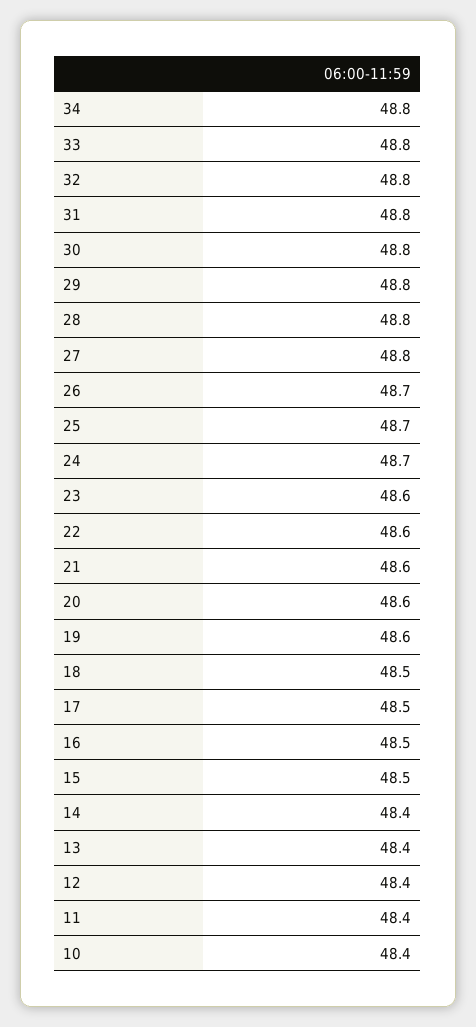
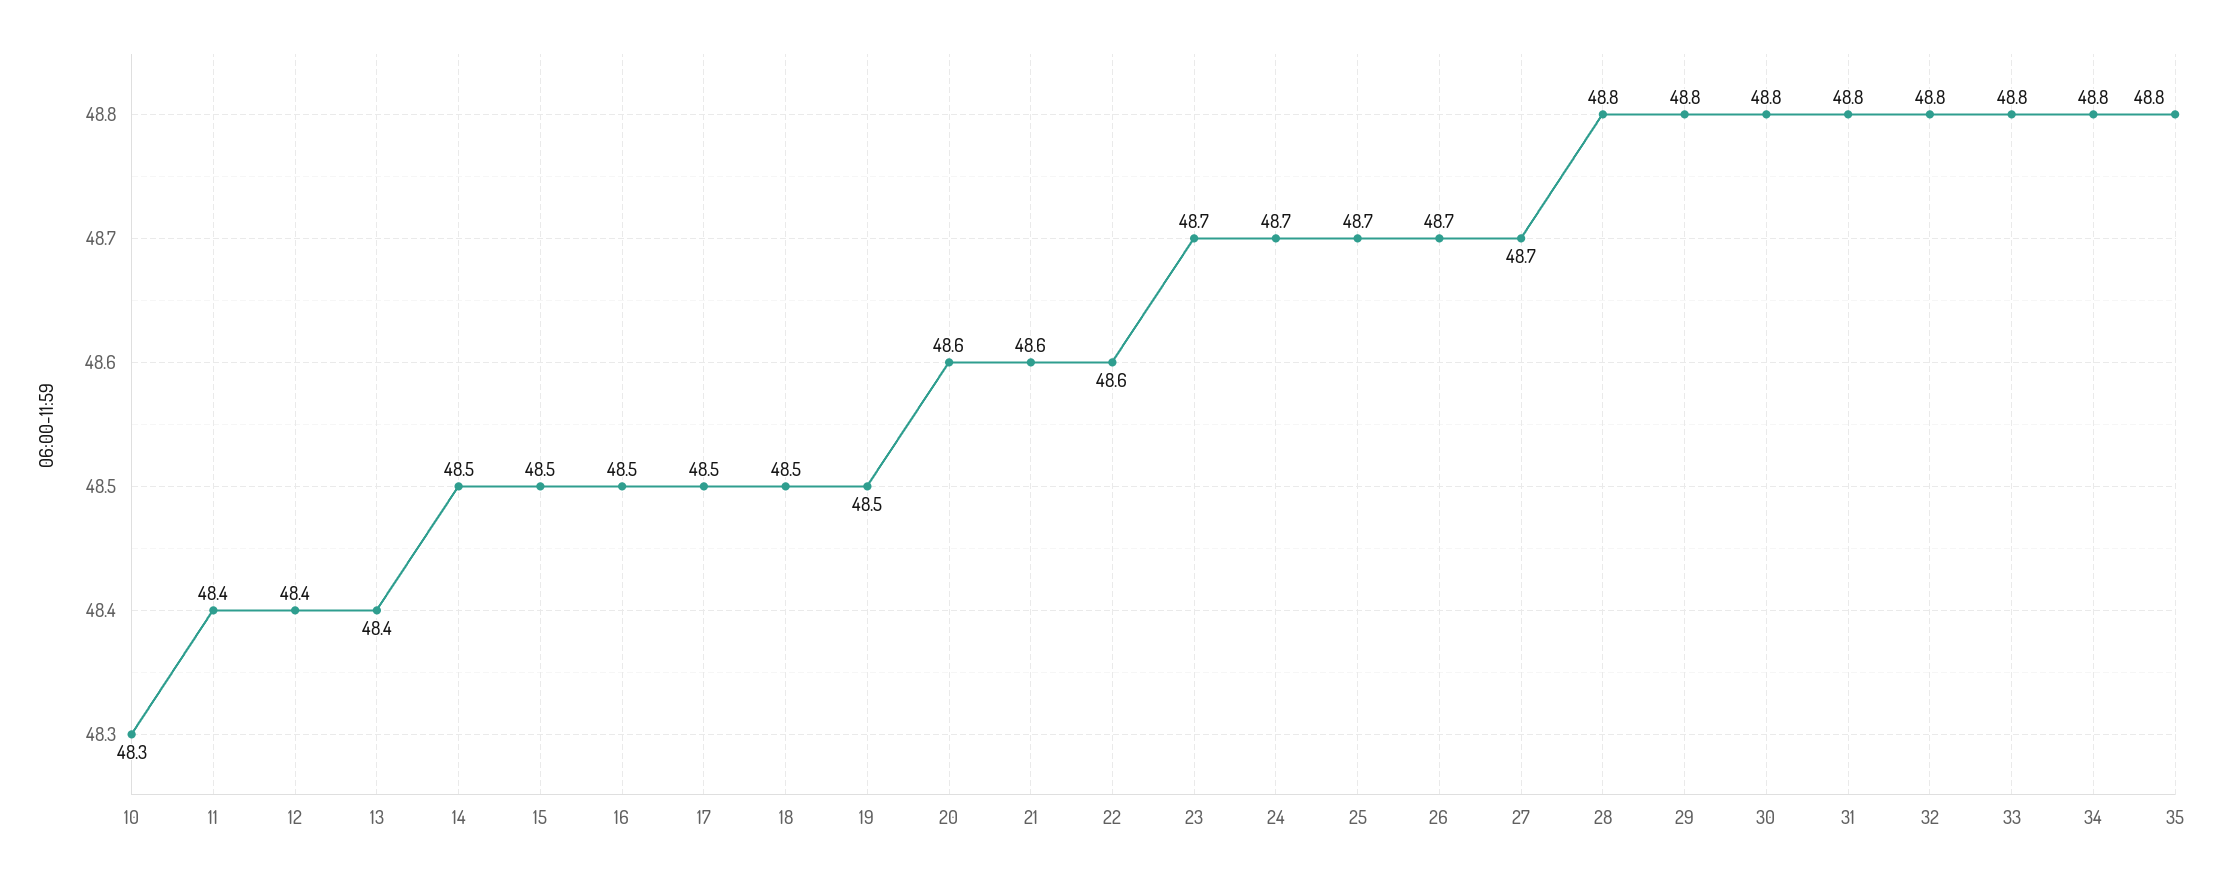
  {
    "34": 48.8,
    "33": 48.8,
    "32": 48.8,
    "31": 48.8,
    "30": 48.8,
    "29": 48.8,
    "28": 48.8,
-   "27": 48.8,
+   "27": 48.7,
    "26": 48.7,
    "25": 48.7,
    "24": 48.7,
-   "23": 48.6,
+   "23": 48.7,
    "22": 48.6,
    "21": 48.6,
    "20": 48.6,
-   "19": 48.6,
+   "19": 48.5,
    "18": 48.5,
    "17": 48.5,
    "16": 48.5,
    "15": 48.5,
-   "14": 48.4,
+   "14": 48.5,
    "13": 48.4,
    "12": 48.4,
    "11": 48.4,
-   "10": 48.4
+   "10": 48.3,
+   "35": 48.8
  }

